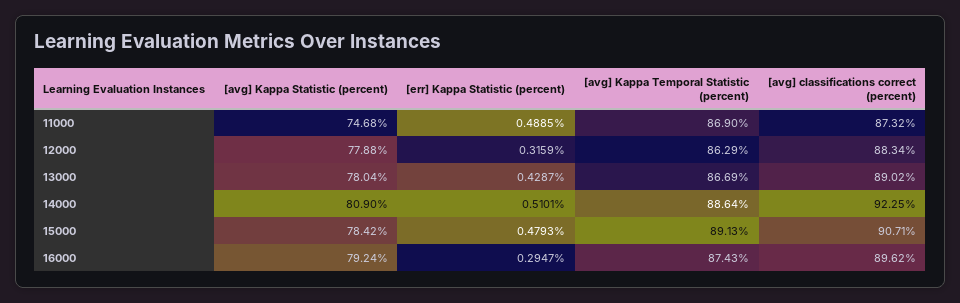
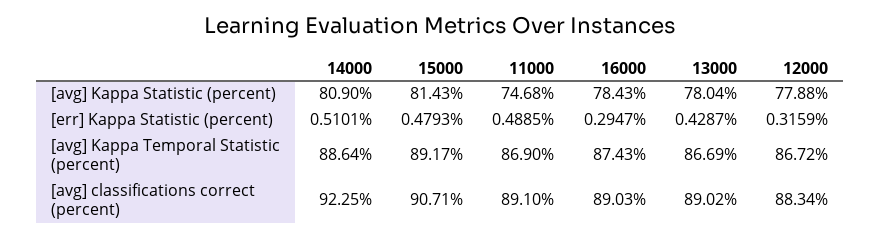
  {
    "[avg] Kappa Statistic (percent)": {
      "11000": 74.68,
      "12000": 77.88,
      "13000": 78.04,
      "14000": 80.9,
-     "15000": 78.42,
+     "15000": 81.43,
-     "16000": 79.24
+     "16000": 78.43
    },
    "[err] Kappa Statistic (percent)": {
      "11000": 0.4885,
      "12000": 0.3159,
      "13000": 0.4287,
      "14000": 0.5101,
      "15000": 0.4793,
      "16000": 0.2947
    },
    "[avg] Kappa Temporal Statistic (percent)": {
      "11000": 86.9,
-     "12000": 86.29,
+     "12000": 86.72,
      "13000": 86.69,
      "14000": 88.64,
-     "15000": 89.13,
+     "15000": 89.17,
      "16000": 87.43
    },
    "[avg] classifications correct (percent)": {
-     "11000": 87.32,
+     "11000": 89.1,
      "12000": 88.34,
      "13000": 89.02,
      "14000": 92.25,
      "15000": 90.71,
-     "16000": 89.62
+     "16000": 89.03
    }
  }

